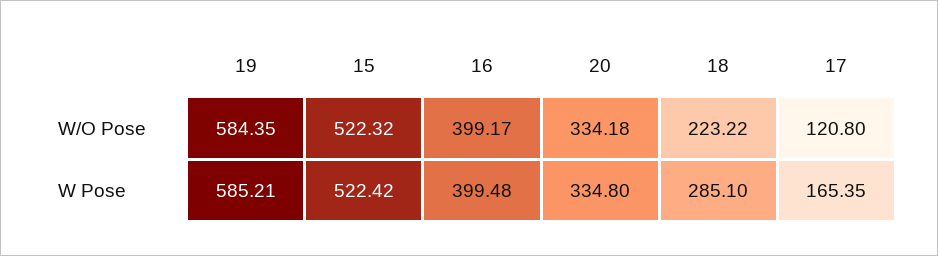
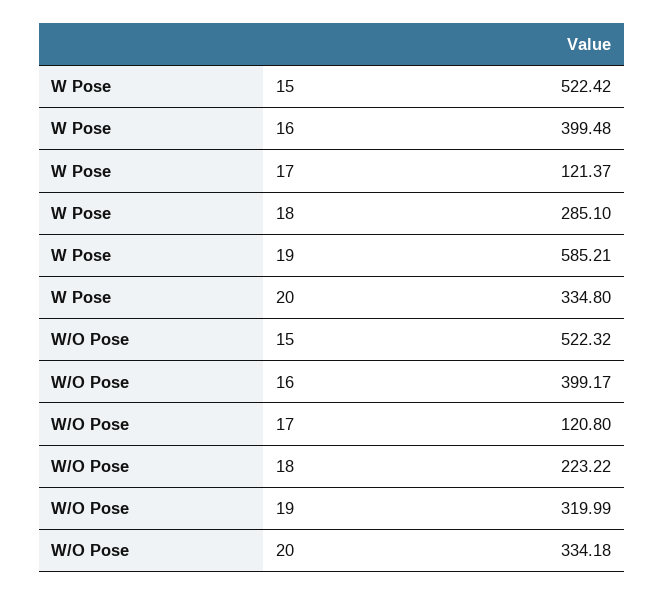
  {
    "19": {
-     "W/O Pose": 584.35,
+     "W/O Pose": 319.99,
      "W Pose": 585.21
    },
    "15": {
      "W/O Pose": 522.32,
      "W Pose": 522.42
    },
    "16": {
      "W/O Pose": 399.17,
      "W Pose": 399.48
    },
    "20": {
      "W/O Pose": 334.18,
      "W Pose": 334.8
    },
    "18": {
      "W/O Pose": 223.22,
      "W Pose": 285.1
    },
    "17": {
      "W/O Pose": 120.8,
-     "W Pose": 165.35
+     "W Pose": 121.37
    }
  }

